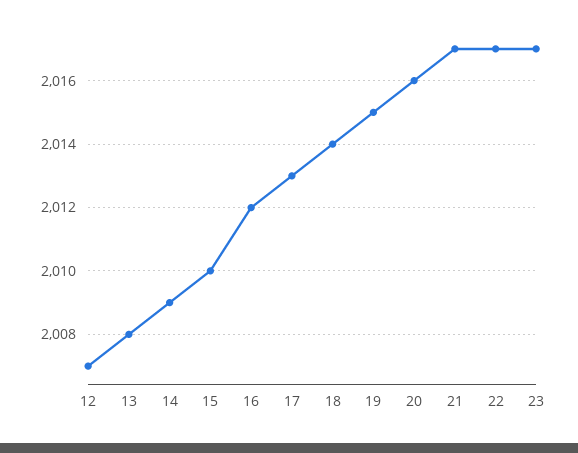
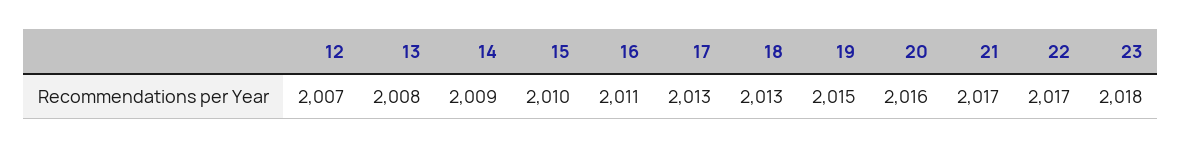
  {
    "12": 2007,
    "13": 2008,
    "14": 2009,
    "15": 2010,
-   "16": 2012,
+   "16": 2011,
    "17": 2013,
-   "18": 2014,
+   "18": 2013,
    "19": 2015,
    "20": 2016,
    "21": 2017,
    "22": 2017,
-   "23": 2017
+   "23": 2018
  }

